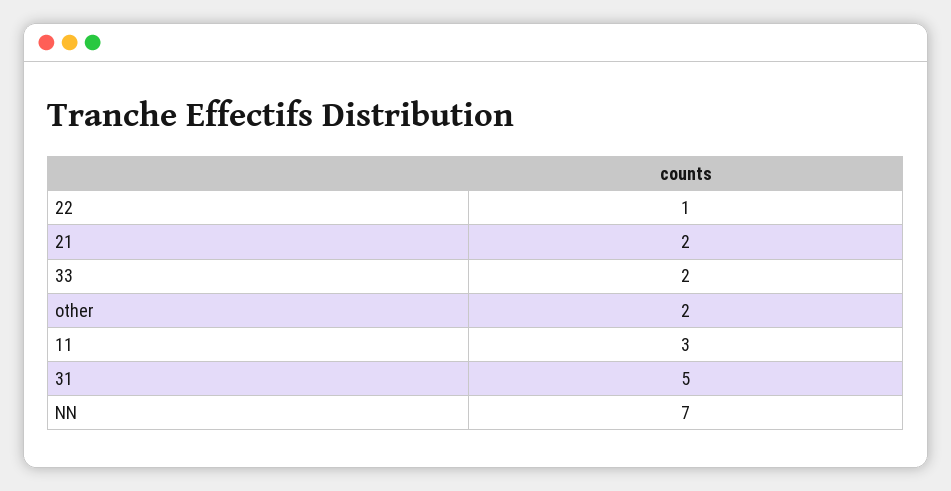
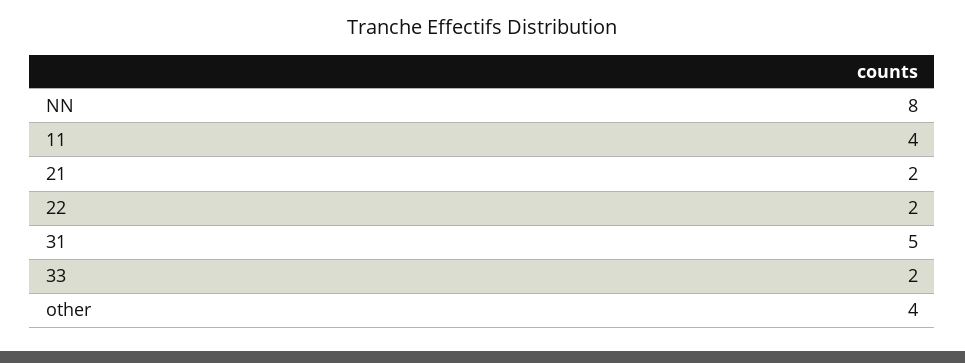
  {
-   "22": 1,
+   "22": 2,
    "21": 2,
    "33": 2,
-   "other": 2,
+   "other": 4,
-   "11": 3,
+   "11": 4,
    "31": 5,
-   "NN": 7
+   "NN": 8
  }

